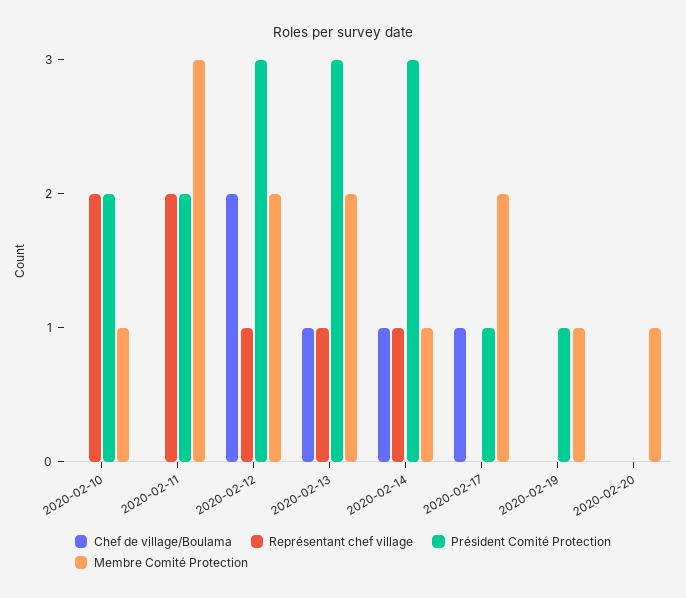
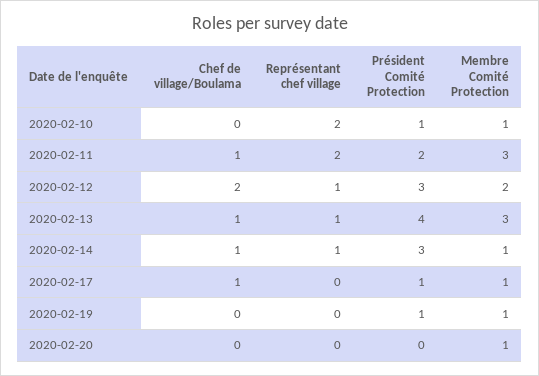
  {
    "Chef de village/Boulama": {
      "2020-02-10": 0,
-     "2020-02-11": 0,
+     "2020-02-11": 1,
      "2020-02-12": 2,
      "2020-02-13": 1,
      "2020-02-14": 1,
      "2020-02-17": 1,
      "2020-02-19": 0,
      "2020-02-20": 0
    },
    "Représentant chef village": {
      "2020-02-10": 2,
      "2020-02-11": 2,
      "2020-02-12": 1,
      "2020-02-13": 1,
      "2020-02-14": 1,
      "2020-02-17": 0,
      "2020-02-19": 0,
      "2020-02-20": 0
    },
    "Président Comité Protection": {
-     "2020-02-10": 2,
+     "2020-02-10": 1,
      "2020-02-11": 2,
      "2020-02-12": 3,
-     "2020-02-13": 3,
+     "2020-02-13": 4,
      "2020-02-14": 3,
      "2020-02-17": 1,
      "2020-02-19": 1,
      "2020-02-20": 0
    },
    "Membre Comité Protection": {
      "2020-02-10": 1,
      "2020-02-11": 3,
      "2020-02-12": 2,
-     "2020-02-13": 2,
+     "2020-02-13": 3,
      "2020-02-14": 1,
-     "2020-02-17": 2,
+     "2020-02-17": 1,
      "2020-02-19": 1,
      "2020-02-20": 1
    }
  }

